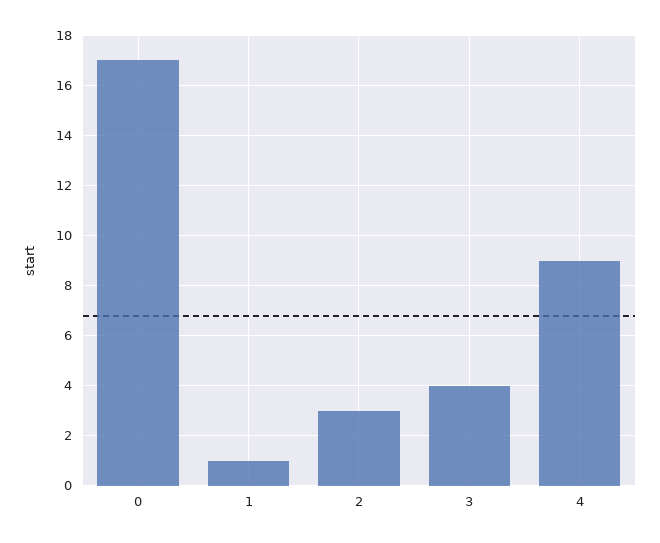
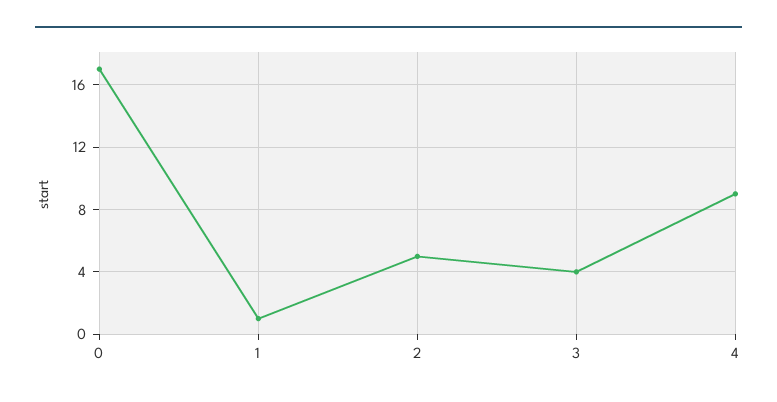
  {
    "0": 17,
    "1": 1,
-   "2": 3,
+   "2": 5,
    "3": 4,
    "4": 9
  }

